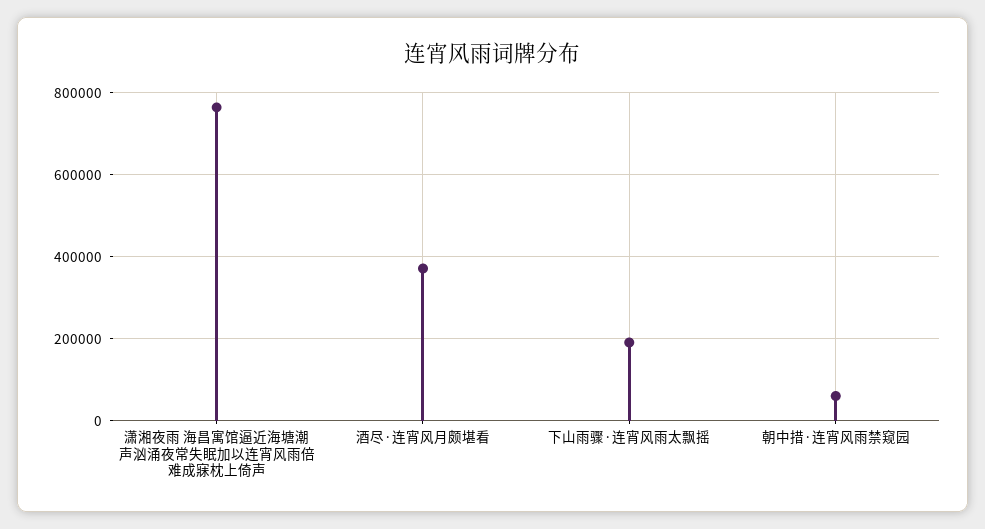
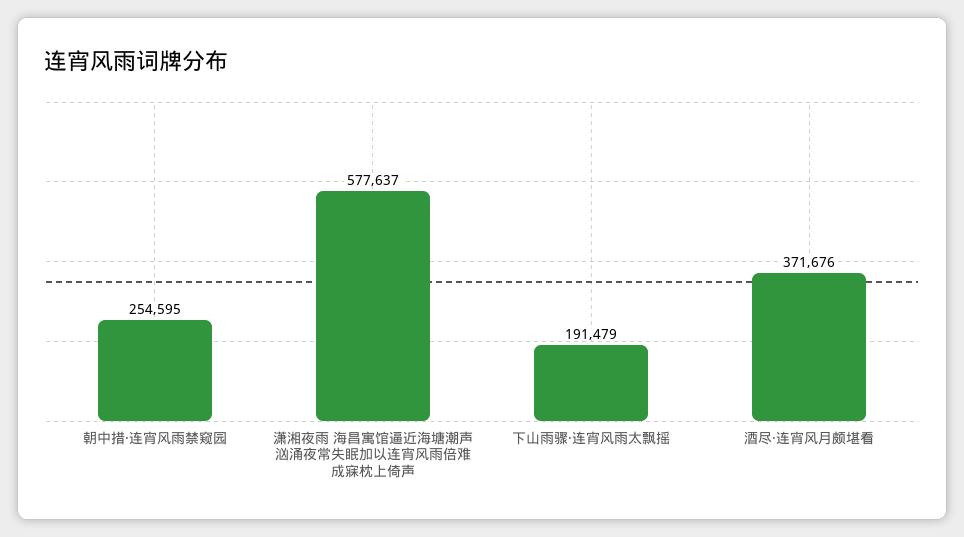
  {
-   "潇湘夜雨 海昌寓馆逼近海塘潮声汹涌夜常失眠加以连宵风雨倍难成寐枕上倚声": 760000,
+   "潇湘夜雨 海昌寓馆逼近海塘潮声汹涌夜常失眠加以连宵风雨倍难成寐枕上倚声": 577637,
    "酒尽·连宵风月颇堪看": 371676,
    "下山雨骤·连宵风雨太飘摇": 191479,
-   "朝中措·连宵风雨禁窥园": 60000
+   "朝中措·连宵风雨禁窥园": 254595
  }

